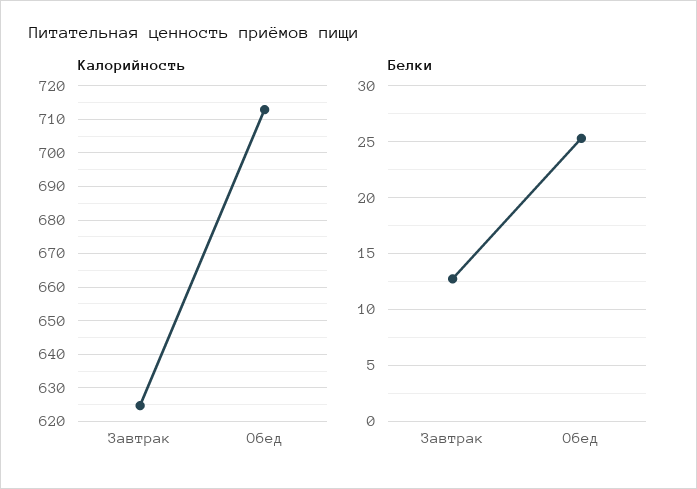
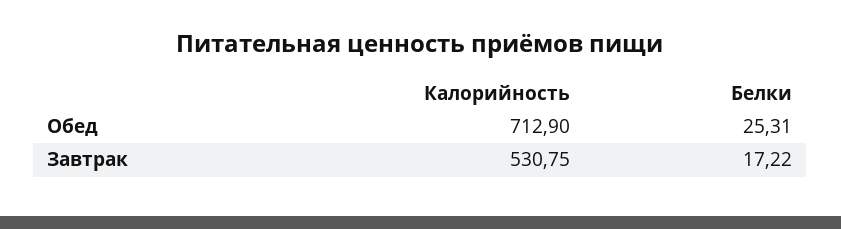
  {
    "Калорийность": {
-     "Завтрак": 624,
+     "Завтрак": 530.75,
      "Обед": 712.9
    },
    "Белки": {
-     "Завтрак": 13,
+     "Завтрак": 17.22,
      "Обед": 25.31
    }
  }

